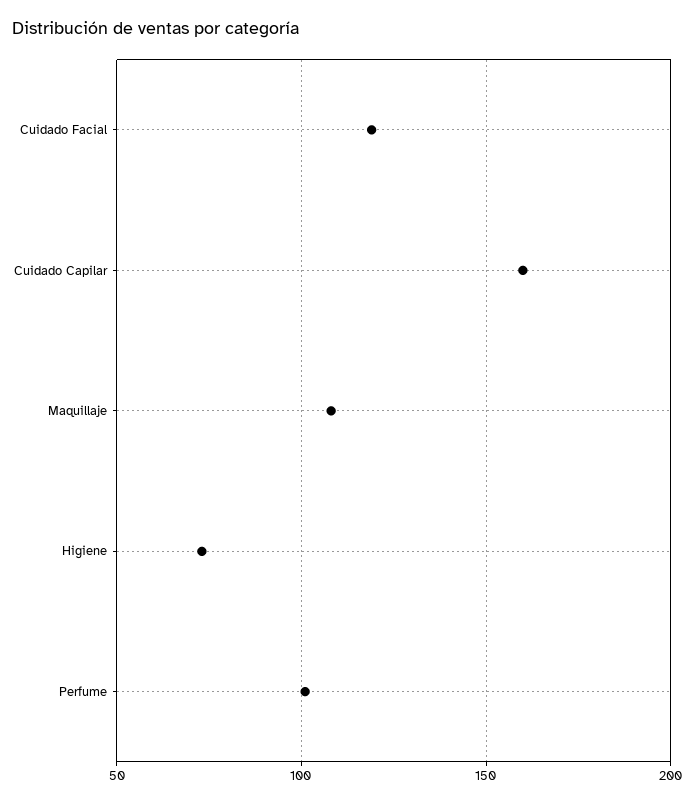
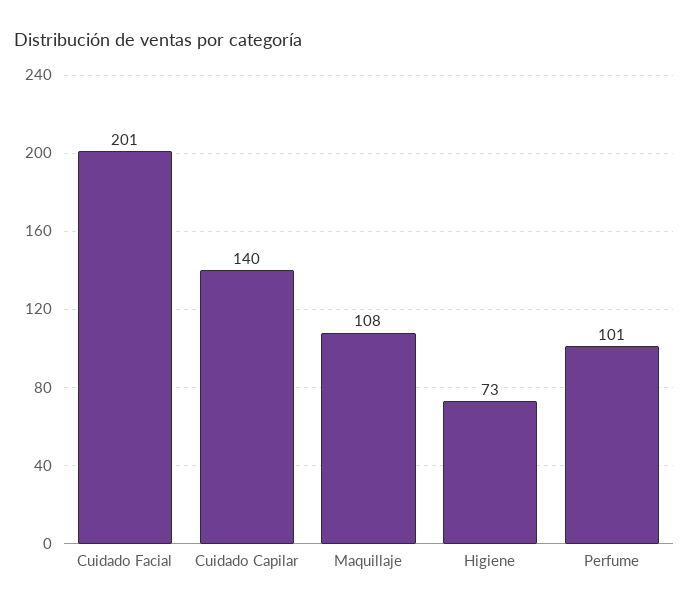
  {
-   "Cuidado Facial": 120,
+   "Cuidado Facial": 201,
-   "Cuidado Capilar": 160,
+   "Cuidado Capilar": 140,
    "Maquillaje": 108,
    "Higiene": 73,
    "Perfume": 101
  }

